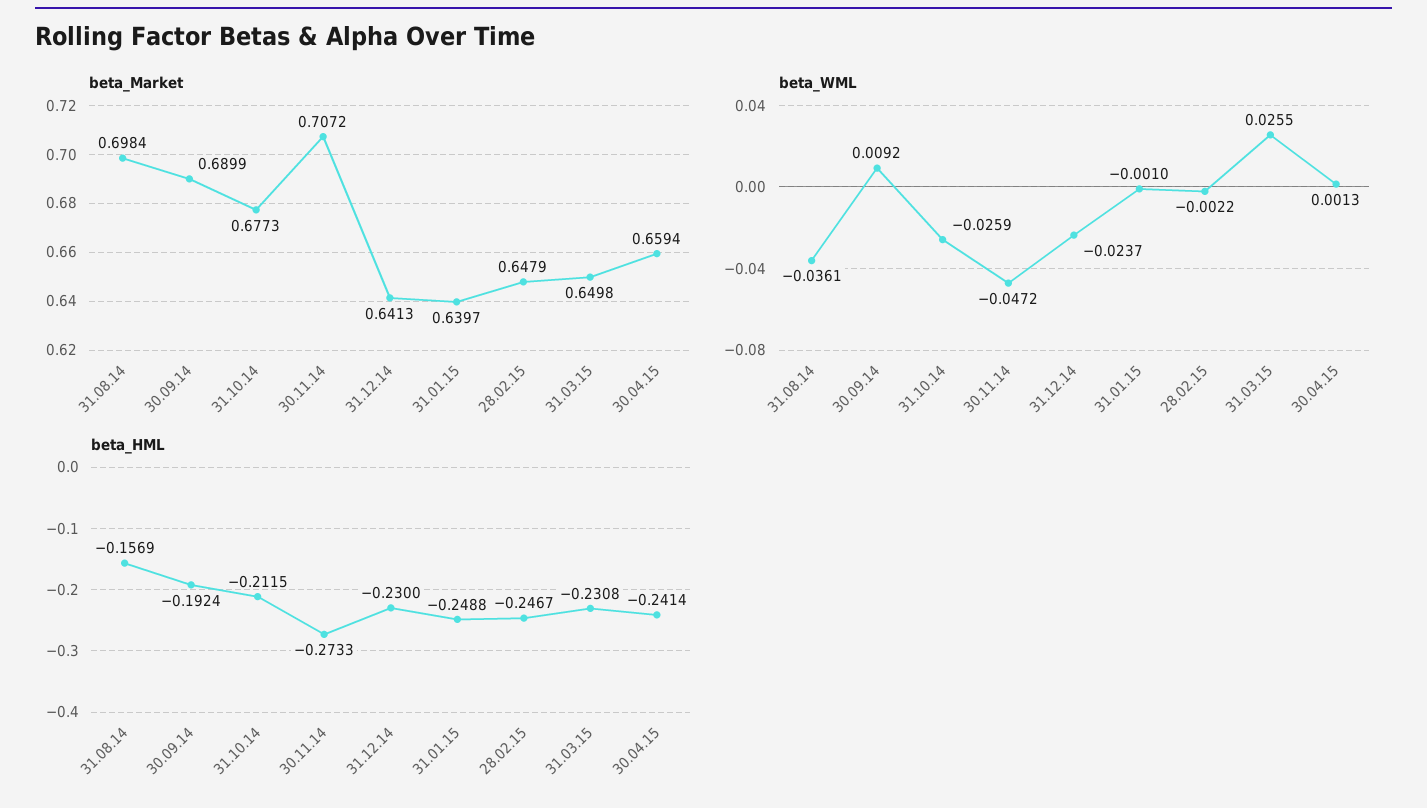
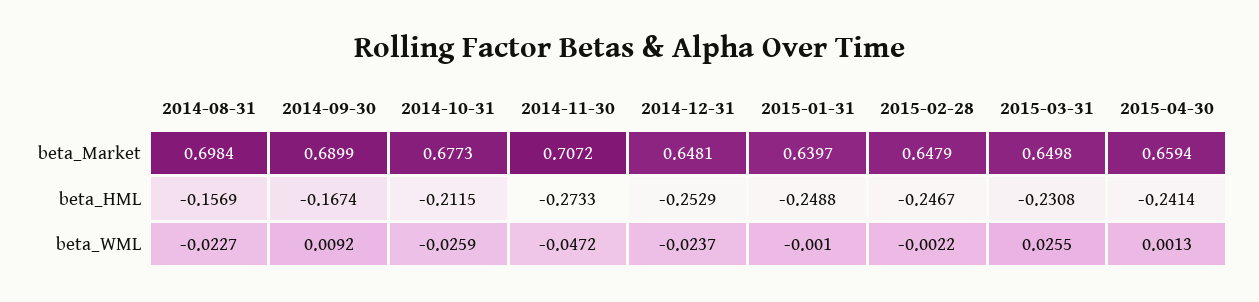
  {
    "beta_Market": {
      "31.08.14": 0.6984,
      "30.09.14": 0.6899,
      "31.10.14": 0.6773,
      "30.11.14": 0.7072,
-     "31.12.14": 0.6413,
+     "31.12.14": 0.6481,
      "31.01.15": 0.6397,
      "28.02.15": 0.6479,
      "31.03.15": 0.6498,
      "30.04.15": 0.6594
    },
    "beta_WML": {
-     "31.08.14": -0.0361,
+     "31.08.14": -0.0227,
      "30.09.14": 0.0092,
      "31.10.14": -0.0259,
      "30.11.14": -0.0472,
      "31.12.14": -0.0237,
      "31.01.15": -0.001,
      "28.02.15": -0.0022,
      "31.03.15": 0.0255,
      "30.04.15": 0.0013
    },
    "beta_HML": {
      "31.08.14": -0.1569,
-     "30.09.14": -0.1924,
+     "30.09.14": -0.1674,
      "31.10.14": -0.2115,
      "30.11.14": -0.2733,
-     "31.12.14": -0.23,
+     "31.12.14": -0.2529,
      "31.01.15": -0.2488,
      "28.02.15": -0.2467,
      "31.03.15": -0.2308,
      "30.04.15": -0.2414
    }
  }

